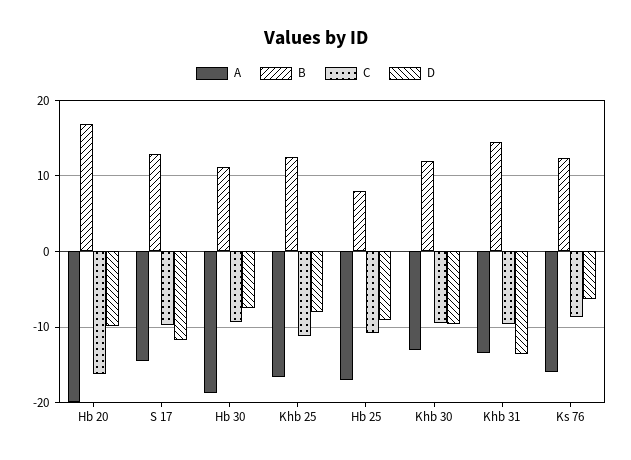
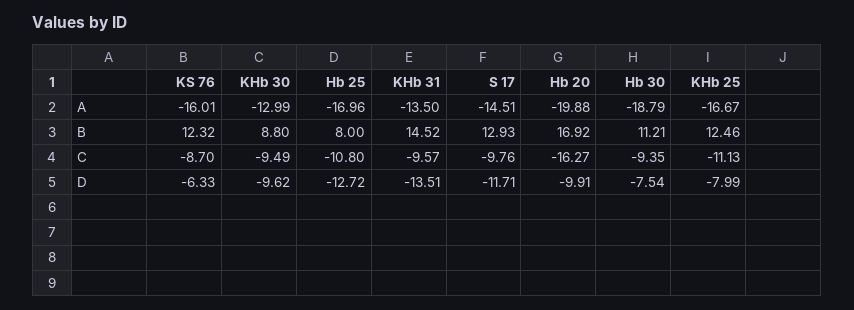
  {
    "A": {
      "Hb 20": -19.88,
      "S 17": -14.51,
      "Hb 30": -18.79,
      "Khb 25": -16.67,
      "Hb 25": -16.96,
      "Khb 30": -12.99,
      "Khb 31": -13.5,
      "Ks 76": -16.01
    },
    "B": {
      "Hb 20": 16.92,
      "S 17": 12.93,
      "Hb 30": 11.21,
      "Khb 25": 12.46,
      "Hb 25": 8,
-     "Khb 30": 12,
+     "Khb 30": 8.8,
      "Khb 31": 14.52,
      "Ks 76": 12.32
    },
    "C": {
      "Hb 20": -16.27,
      "S 17": -9.76,
      "Hb 30": -9.35,
      "Khb 25": -11.13,
      "Hb 25": -10.8,
      "Khb 30": -9.49,
      "Khb 31": -9.57,
      "Ks 76": -8.7
    },
    "D": {
      "Hb 20": -9.91,
      "S 17": -11.71,
      "Hb 30": -7.54,
      "Khb 25": -7.99,
-     "Hb 25": -9,
+     "Hb 25": -12.72,
      "Khb 30": -9.62,
      "Khb 31": -13.51,
      "Ks 76": -6.33
    }
  }

